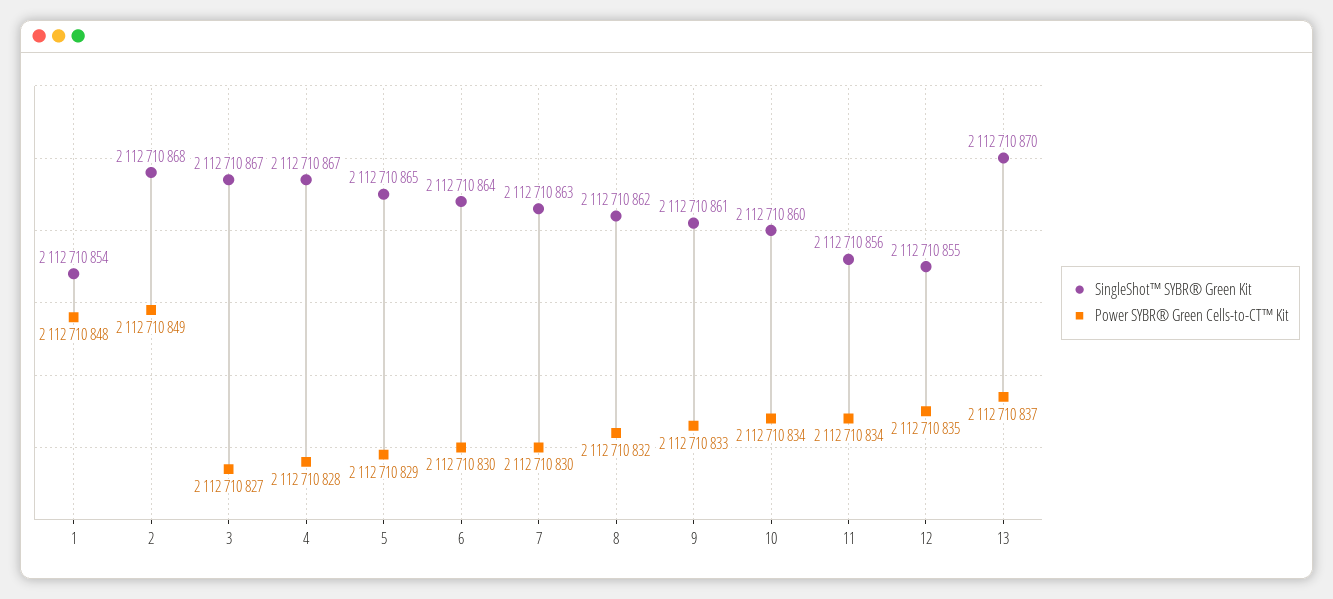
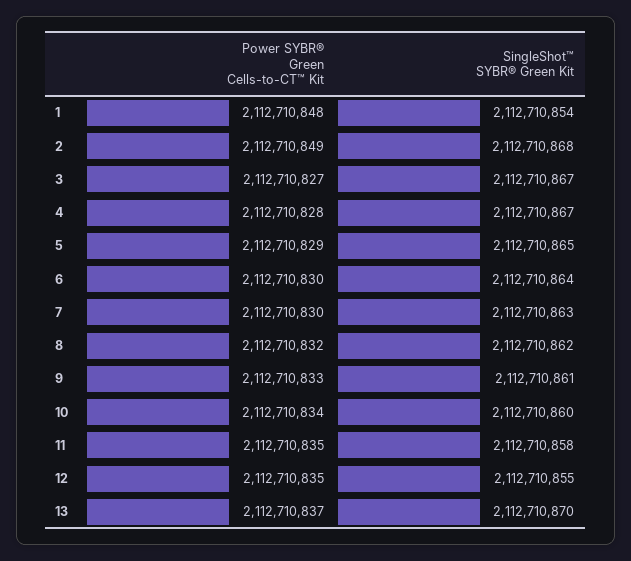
  {
    "SingleShot™ SYBR® Green Kit": {
      "1": 2112710854,
      "2": 2112710868,
      "3": 2112710867,
      "4": 2112710867,
      "5": 2112710865,
      "6": 2112710864,
      "7": 2112710863,
      "8": 2112710862,
      "9": 2112710861,
      "10": 2112710860,
-     "11": 2112710856,
+     "11": 2112710858,
      "12": 2112710855,
      "13": 2112710870
    },
    "Power SYBR® Green Cells-to-CT™ Kit": {
      "1": 2112710848,
      "2": 2112710849,
      "3": 2112710827,
      "4": 2112710828,
      "5": 2112710829,
      "6": 2112710830,
      "7": 2112710830,
      "8": 2112710832,
      "9": 2112710833,
      "10": 2112710834,
-     "11": 2112710834,
+     "11": 2112710835,
      "12": 2112710835,
      "13": 2112710837
    }
  }

